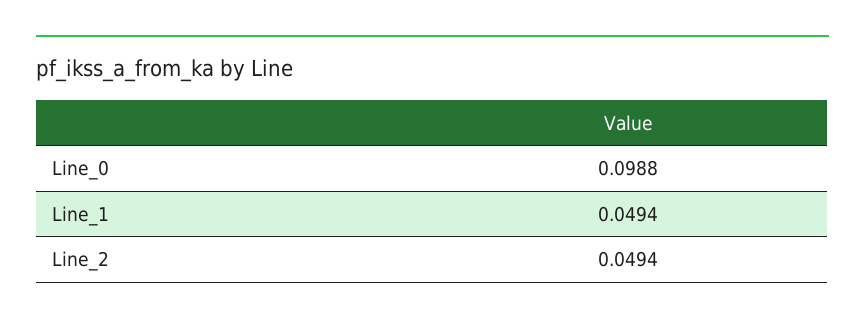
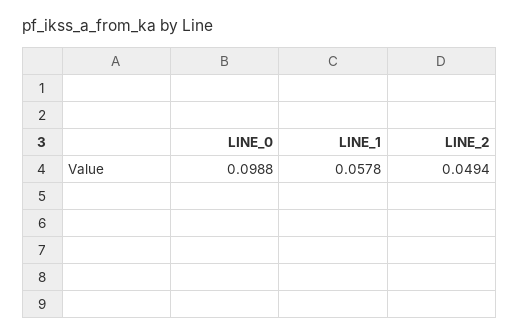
  {
    "Line_0": 0.0988,
-   "Line_1": 0.0494,
+   "Line_1": 0.0578,
    "Line_2": 0.0494
  }

